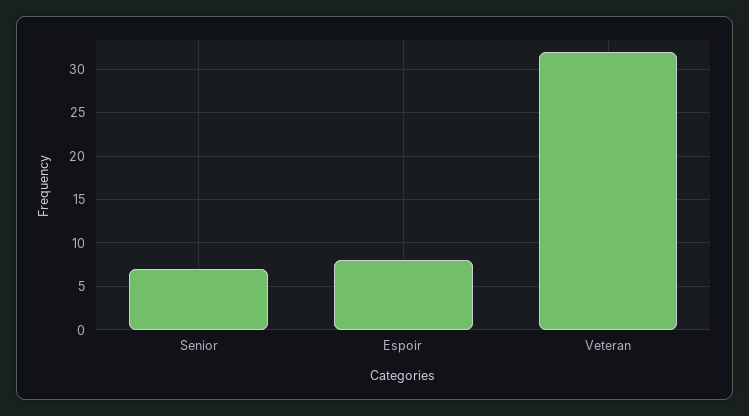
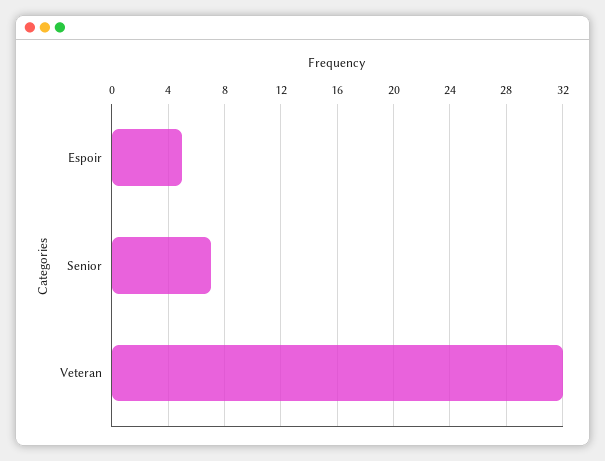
  {
    "Senior": 7,
-   "Espoir": 8,
+   "Espoir": 5,
    "Veteran": 32
  }

